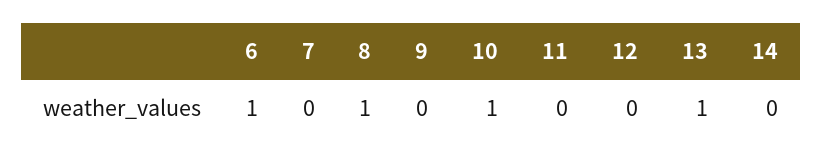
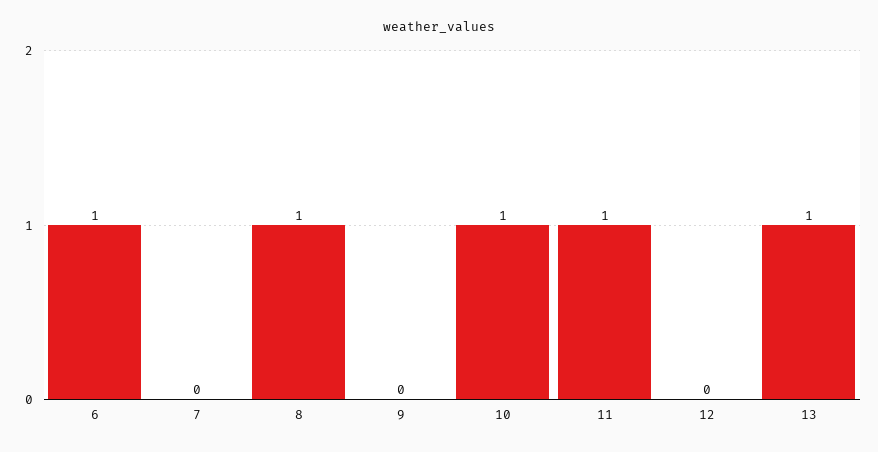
  {
    "6": 1,
    "7": 0,
    "8": 1,
    "9": 0,
    "10": 1,
-   "11": 0,
+   "11": 1,
    "12": 0,
-   "13": 1,
+   "13": 1
-   "14": 0
  }

